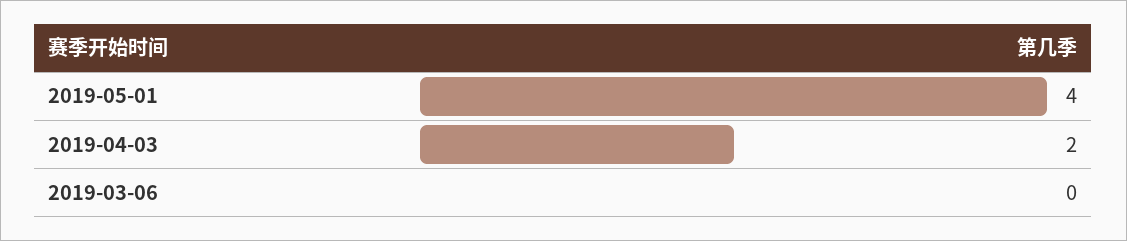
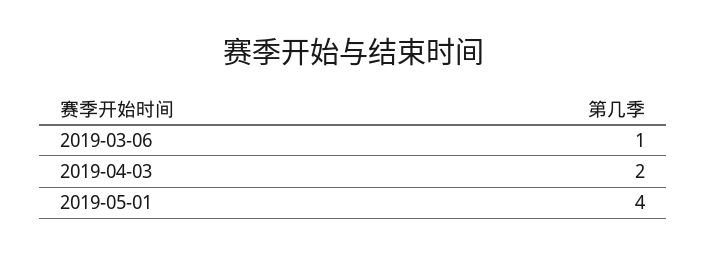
  {
    "2019-05-01": 4,
    "2019-04-03": 2,
-   "2019-03-06": 0
+   "2019-03-06": 1
  }

